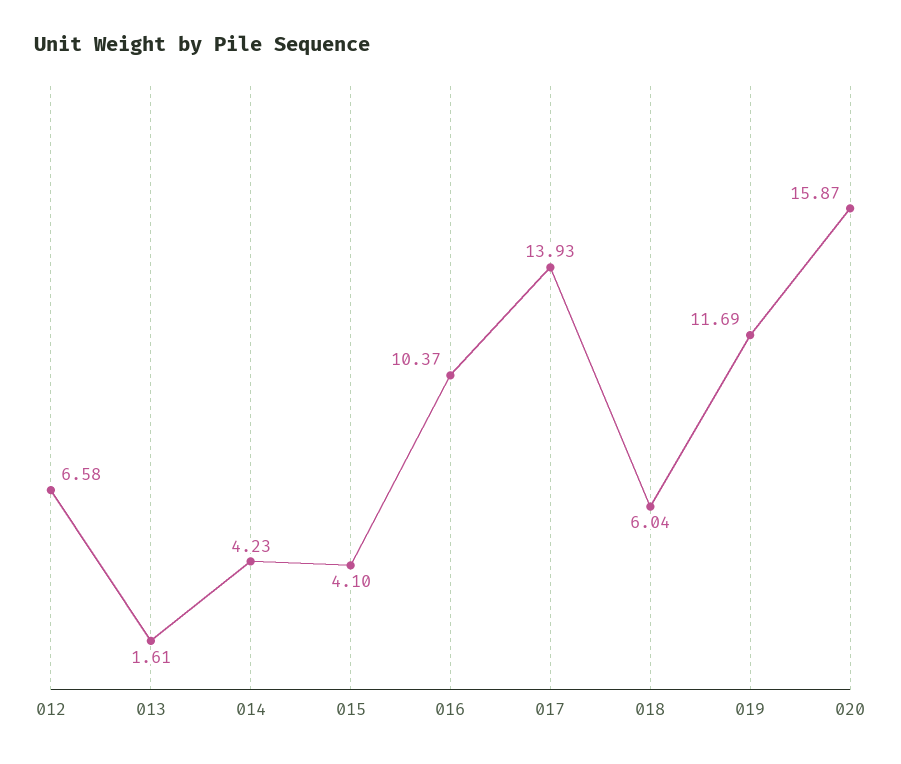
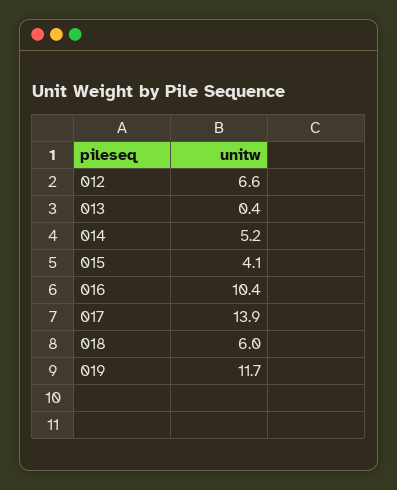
  {
    "012": 6.58,
-   "013": 1.61,
+   "013": 0.4,
-   "014": 4.23,
+   "014": 5.2,
    "015": 4.1,
    "016": 10.37,
    "017": 13.93,
    "018": 6.04,
-   "019": 11.69,
+   "019": 11.69
-   "020": 15.87
  }

